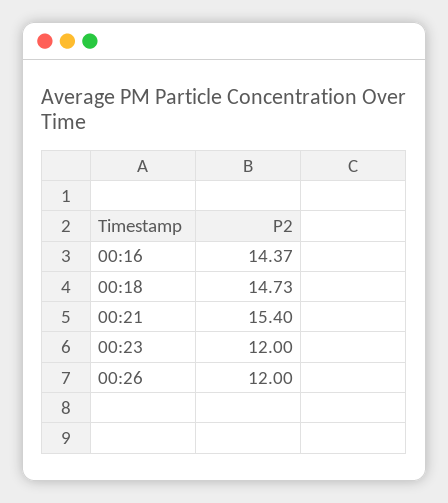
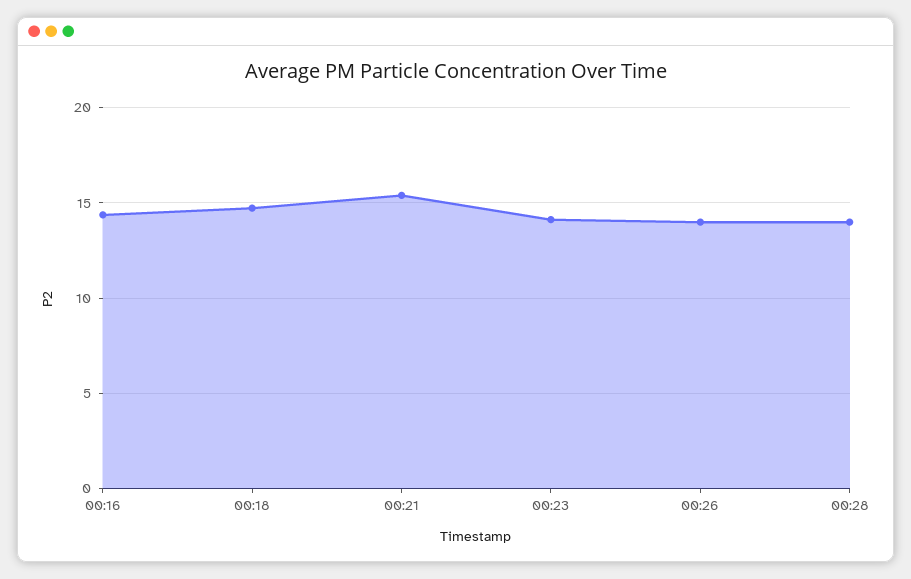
  {
    "00:16": 14.37,
    "00:18": 14.73,
    "00:21": 15.4,
-   "00:23": 12,
+   "00:23": 14,
-   "00:26": 12
+   "00:26": 14,
+   "00:28": 14
  }

